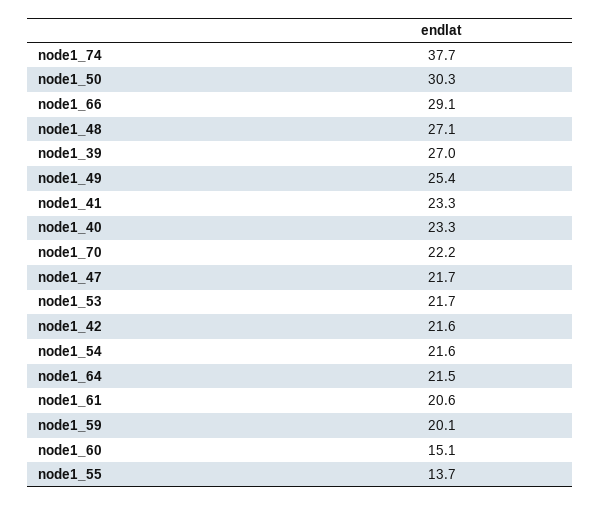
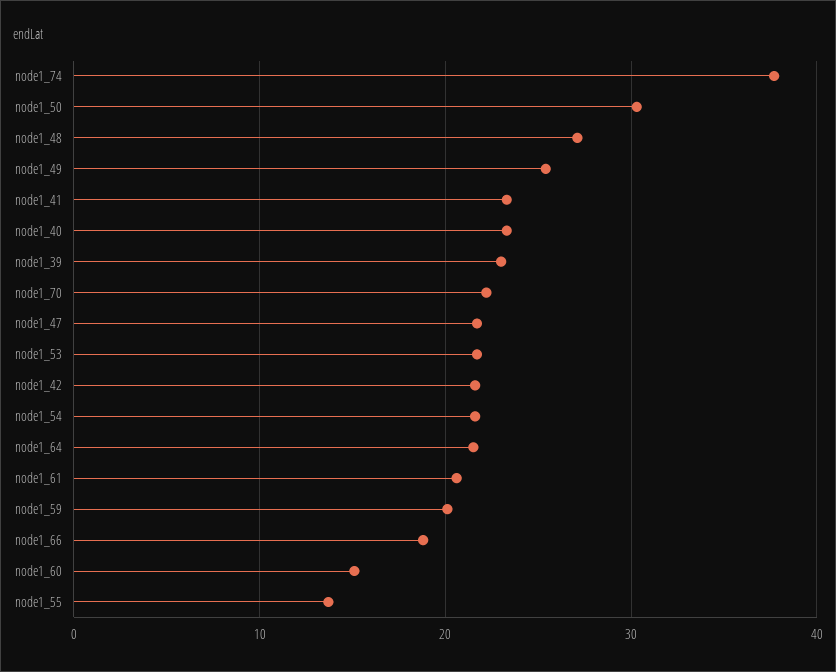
  {
    "node1_74": 37.7,
    "node1_50": 30.3,
-   "node1_66": 29.1,
+   "node1_66": 19,
    "node1_48": 27.1,
-   "node1_39": 27,
+   "node1_39": 23,
    "node1_49": 25.4,
    "node1_41": 23.3,
    "node1_40": 23.3,
    "node1_70": 22.2,
    "node1_47": 21.7,
    "node1_53": 21.7,
    "node1_42": 21.6,
    "node1_54": 21.6,
    "node1_64": 21.5,
    "node1_61": 20.6,
    "node1_59": 20.1,
    "node1_60": 15.1,
    "node1_55": 13.7
  }

